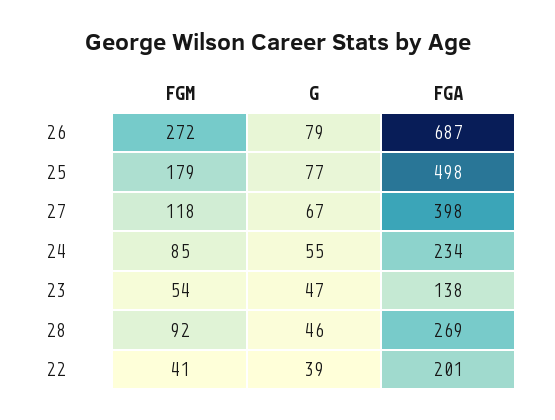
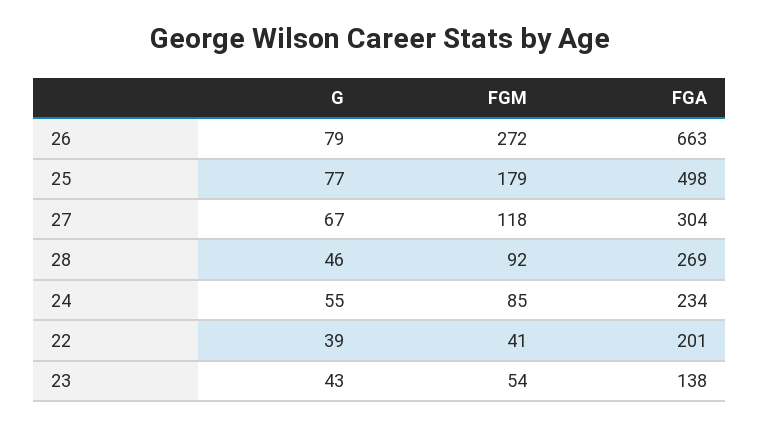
  {
    "FGM": {
      "26": 272,
      "25": 179,
      "27": 118,
      "24": 85,
      "23": 54,
      "28": 92,
      "22": 41
    },
    "G": {
      "26": 79,
      "25": 77,
      "27": 67,
      "24": 55,
-     "23": 47,
+     "23": 43,
      "28": 46,
      "22": 39
    },
    "FGA": {
-     "26": 687,
+     "26": 663,
      "25": 498,
-     "27": 398,
+     "27": 304,
      "24": 234,
      "23": 138,
      "28": 269,
      "22": 201
    }
  }

